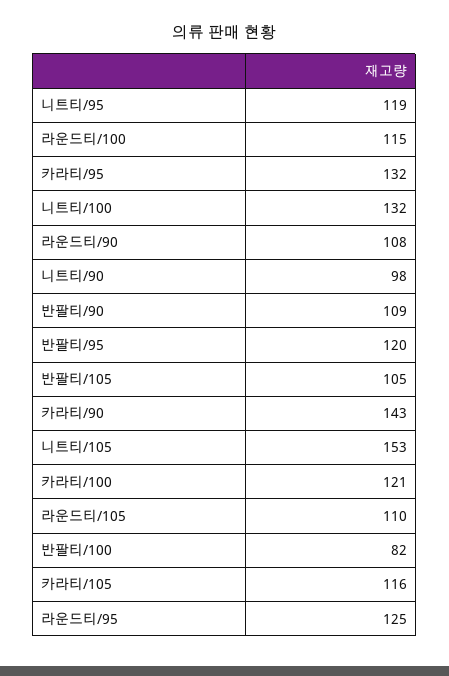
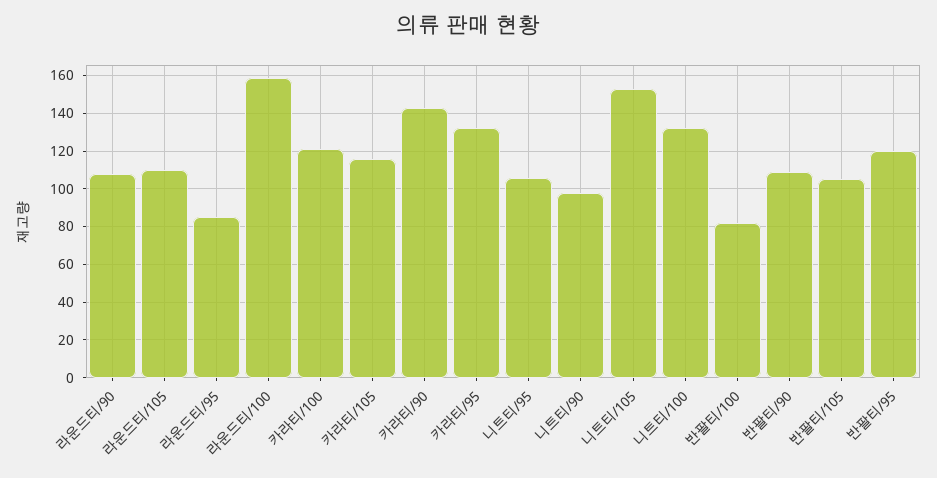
  {
-   "니트티/95": 119,
+   "니트티/95": 105,
-   "라운드티/100": 115,
+   "라운드티/100": 160,
    "카라티/95": 132,
    "니트티/100": 132,
    "라운드티/90": 108,
    "니트티/90": 98,
    "반팔티/90": 109,
    "반팔티/95": 120,
    "반팔티/105": 105,
    "카라티/90": 143,
    "니트티/105": 153,
    "카라티/100": 121,
    "라운드티/105": 110,
    "반팔티/100": 82,
    "카라티/105": 116,
-   "라운드티/95": 125
+   "라운드티/95": 85
  }

